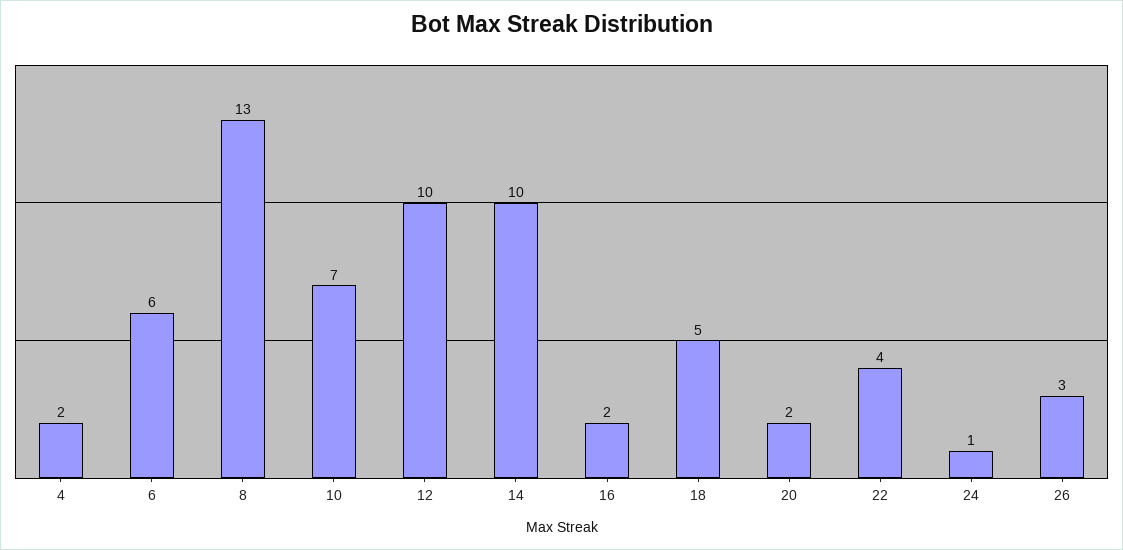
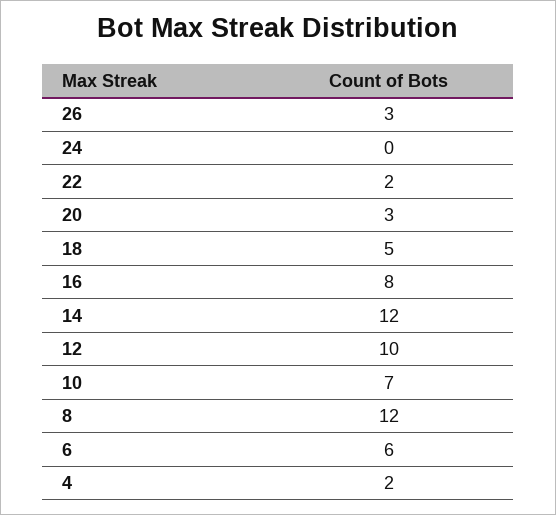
  {
    "4": 2,
    "6": 6,
-   "8": 13,
+   "8": 12,
    "10": 7,
    "12": 10,
-   "14": 10,
+   "14": 12,
-   "16": 2,
+   "16": 8,
    "18": 5,
-   "20": 2,
+   "20": 3,
-   "22": 4,
+   "22": 2,
-   "24": 1,
+   "24": 0,
    "26": 3
  }

